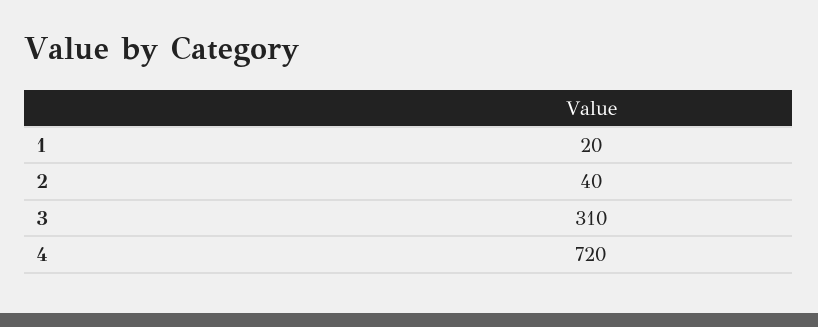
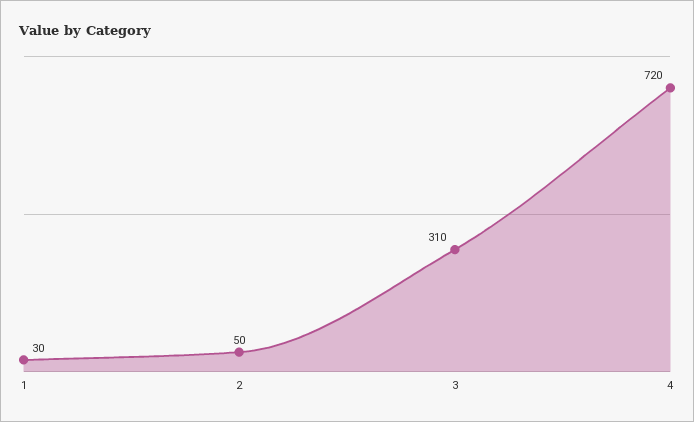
  {
-   "1": 20,
+   "1": 30,
-   "2": 40,
+   "2": 50,
    "3": 310,
    "4": 720
  }

